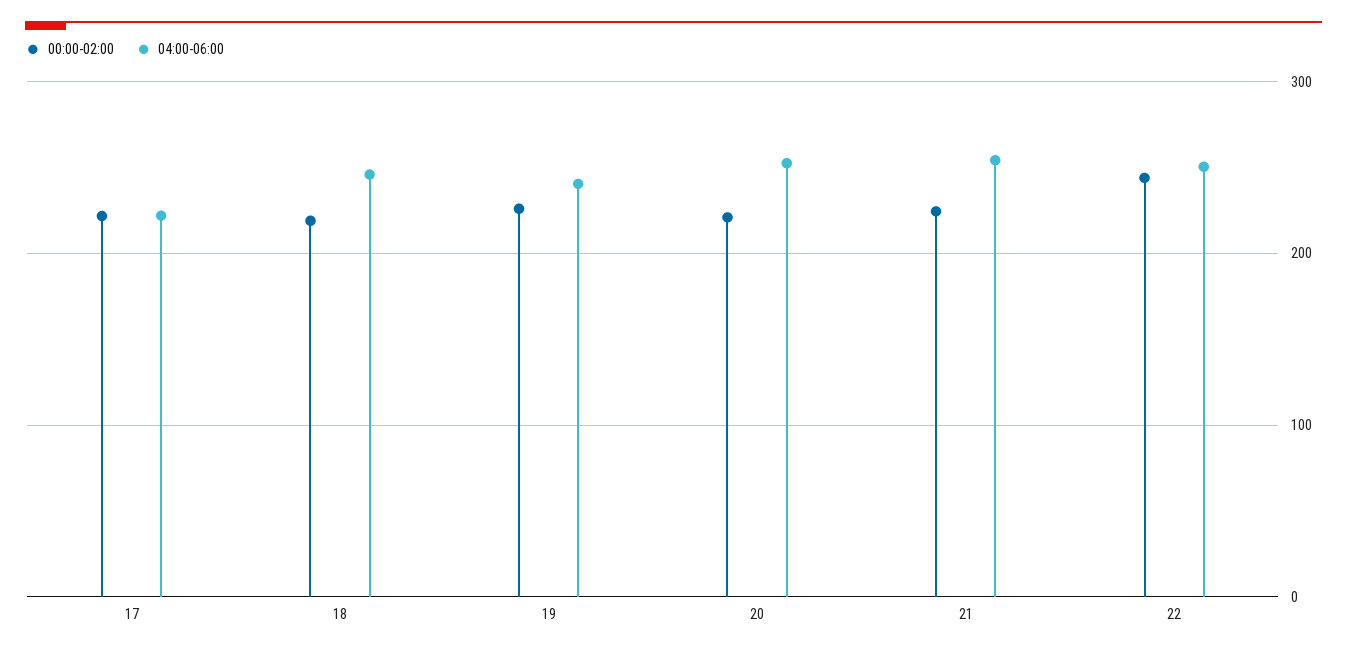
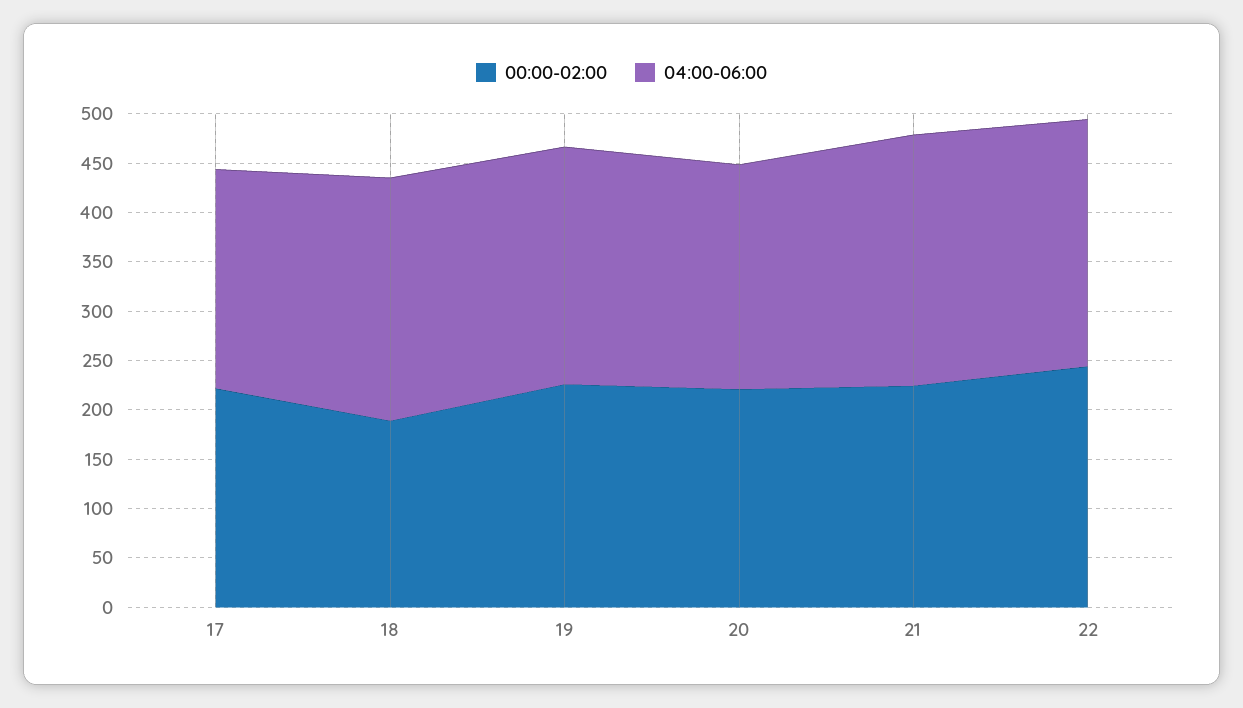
  {
    "00:00-02:00": {
      "17": 220,
-     "18": 220,
+     "18": 190,
      "19": 230,
      "20": 220,
      "21": 220,
      "22": 240
    },
    "04:00-06:00": {
      "17": 220,
      "18": 250,
      "19": 240,
-     "20": 250,
+     "20": 230,
      "21": 250,
      "22": 250
    }
  }

